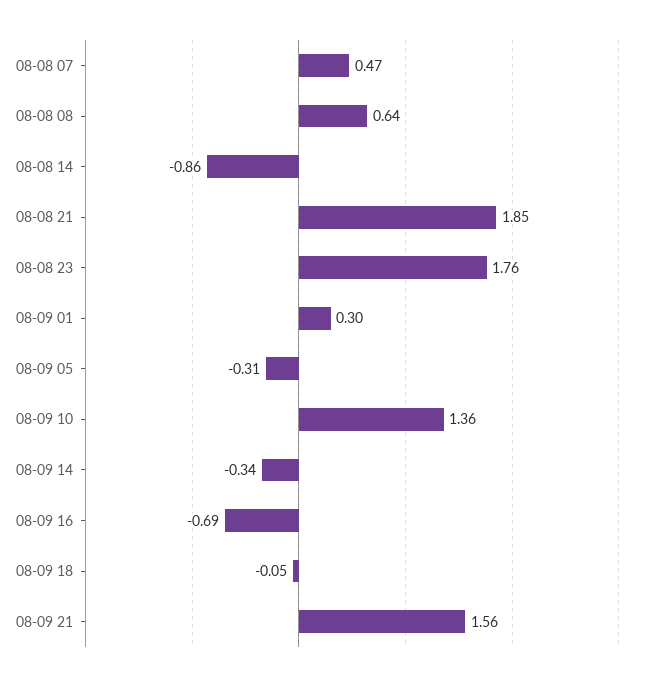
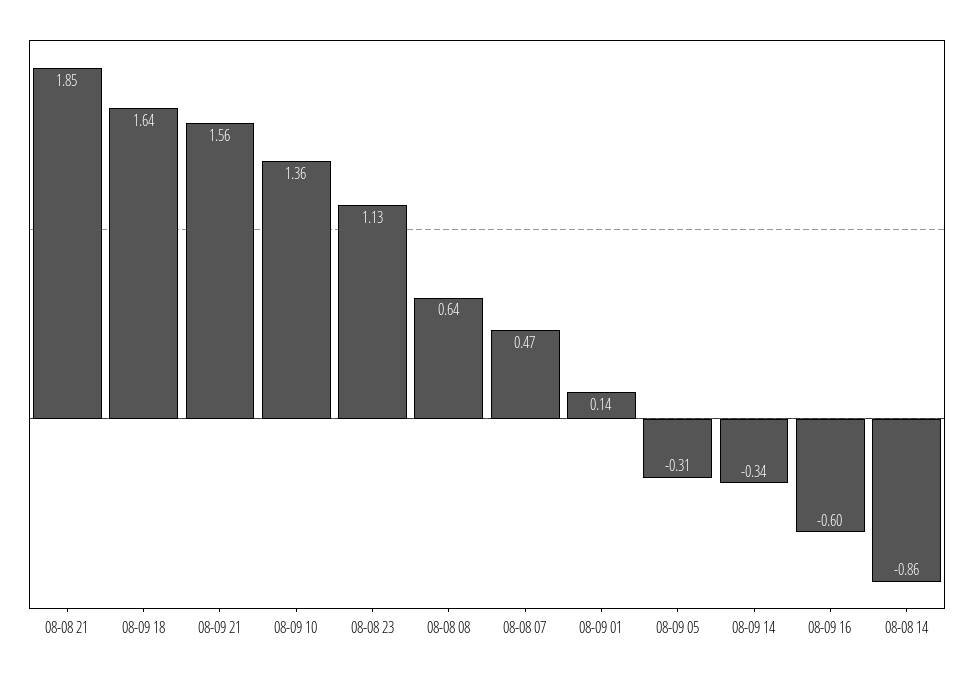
  {
    "08-08 07": 0.47,
    "08-08 08": 0.64,
    "08-08 14": -0.86,
    "08-08 21": 1.85,
-   "08-08 23": 1.76,
+   "08-08 23": 1.13,
-   "08-09 01": 0.3,
+   "08-09 01": 0.14,
    "08-09 05": -0.31,
    "08-09 10": 1.36,
    "08-09 14": -0.34,
-   "08-09 16": -0.69,
+   "08-09 16": -0.6,
-   "08-09 18": -0.05,
+   "08-09 18": 1.64,
    "08-09 21": 1.56
  }

